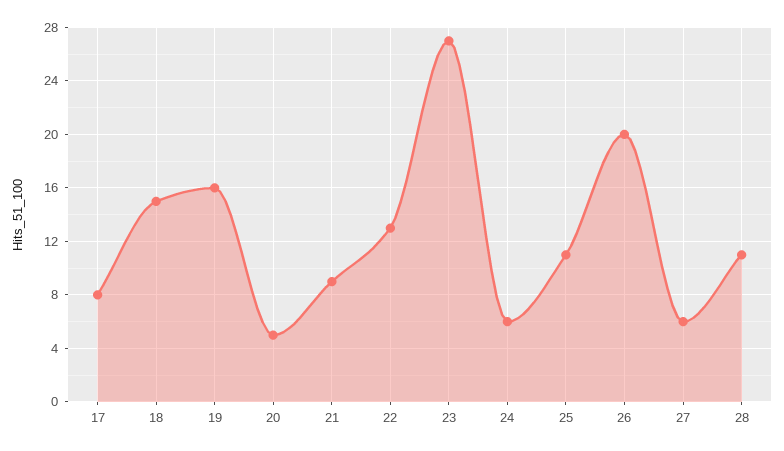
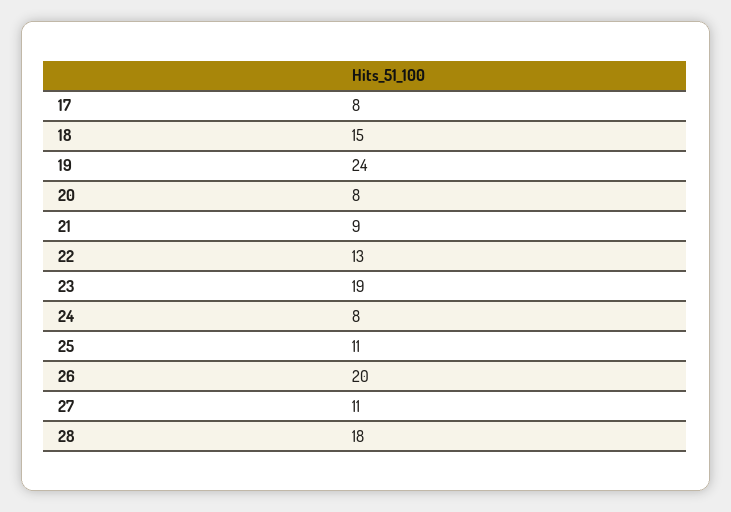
  {
    "17": 8,
    "18": 15,
-   "19": 16,
+   "19": 24,
-   "20": 5,
+   "20": 8,
    "21": 9,
    "22": 13,
-   "23": 27,
+   "23": 19,
-   "24": 6,
+   "24": 8,
    "25": 11,
    "26": 20,
-   "27": 6,
+   "27": 11,
-   "28": 11
+   "28": 18
  }

